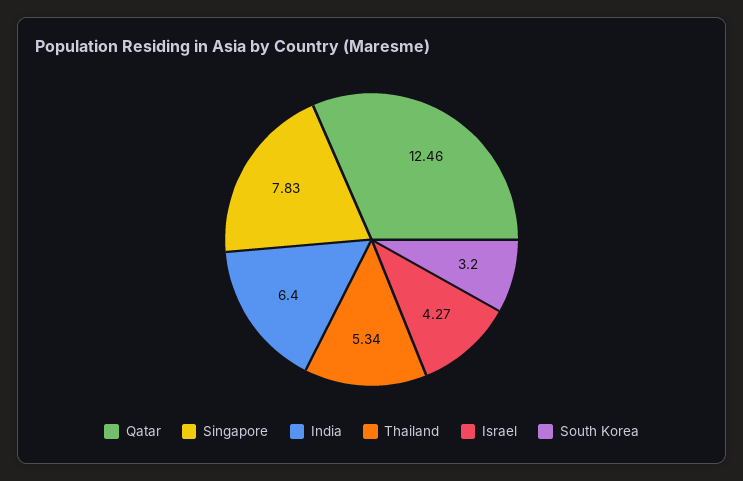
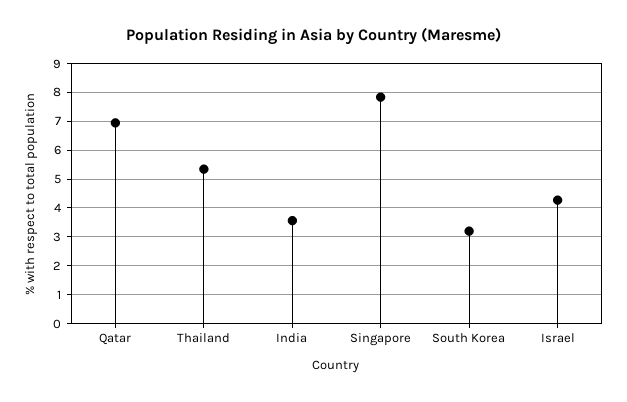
  {
-   "Qatar": 12.46,
+   "Qatar": 7,
    "Singapore": 7.83,
-   "India": 6.4,
+   "India": 3.5,
    "Thailand": 5.34,
    "Israel": 4.27,
    "South Korea": 3.2
  }

